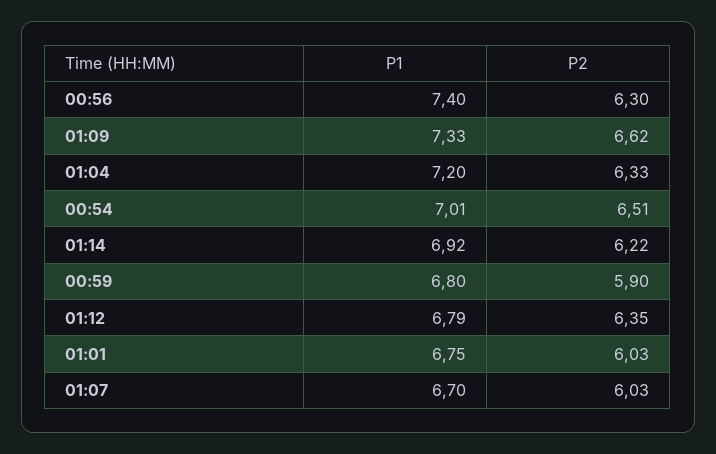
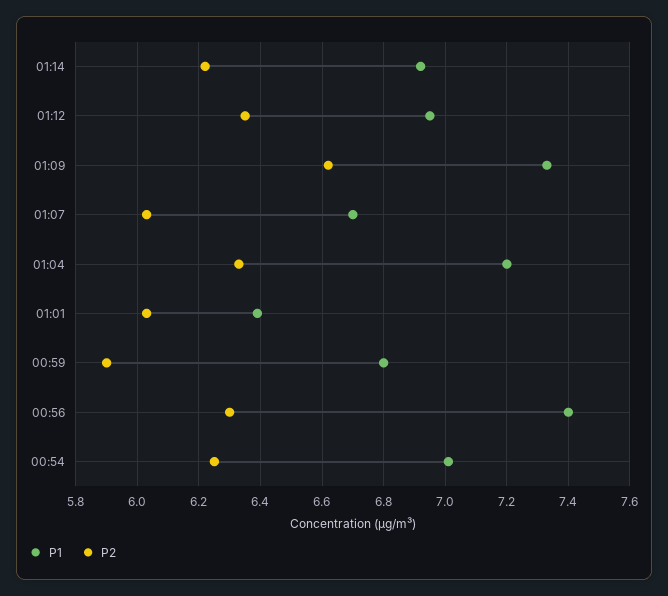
  {
    "P1": {
      "00:56": 7.4,
      "01:09": 7.33,
      "01:04": 7.2,
      "00:54": 7.01,
      "01:14": 6.92,
      "00:59": 6.8,
-     "01:12": 6.79,
+     "01:12": 6.95,
-     "01:01": 6.75,
+     "01:01": 6.4,
      "01:07": 6.7
    },
    "P2": {
      "00:56": 6.3,
      "01:09": 6.62,
      "01:04": 6.33,
-     "00:54": 6.51,
+     "00:54": 6.25,
      "01:14": 6.22,
      "00:59": 5.9,
      "01:12": 6.35,
      "01:01": 6.03,
      "01:07": 6.03
    }
  }

